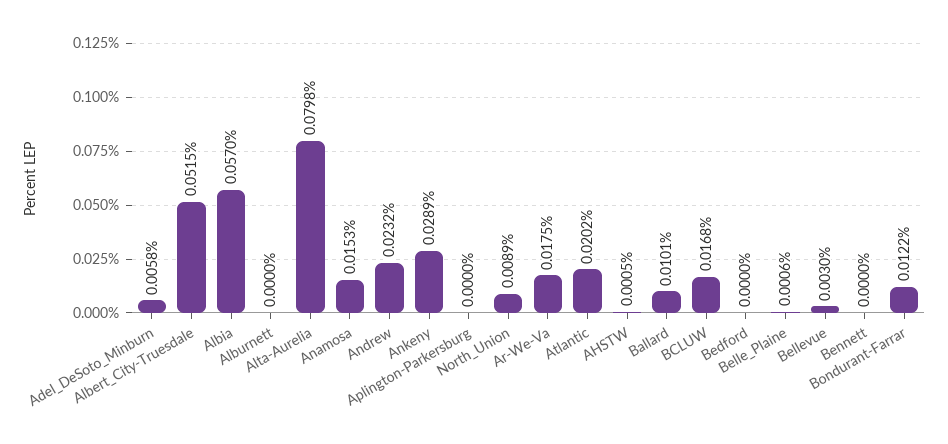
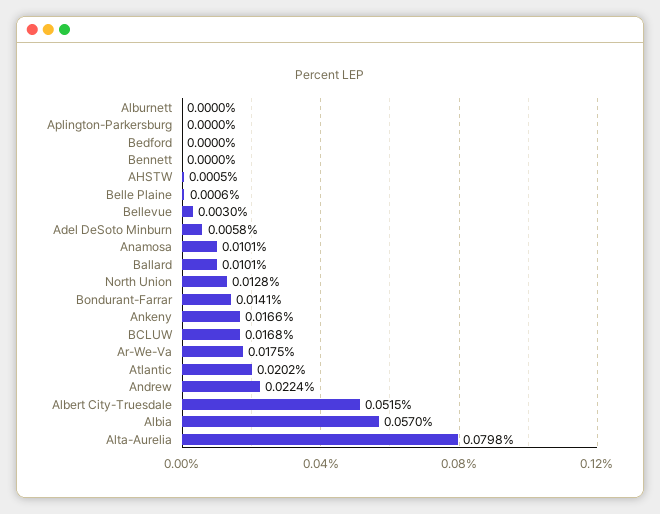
  {
    "Adel_DeSoto_Minburn": 0.0058,
    "Albert_City-Truesdale": 0.0515,
    "Albia": 0.057,
    "Alburnett": 0,
    "Alta-Aurelia": 0.0798,
-   "Anamosa": 0.0153,
+   "Anamosa": 0.0101,
-   "Andrew": 0.0232,
+   "Andrew": 0.0224,
-   "Ankeny": 0.0289,
+   "Ankeny": 0.0166,
    "Aplington-Parkersburg": 0,
-   "North_Union": 0.0089,
+   "North_Union": 0.0128,
    "Ar-We-Va": 0.0175,
    "Atlantic": 0.0202,
    "AHSTW": 0.0005,
    "Ballard": 0.0101,
    "BCLUW": 0.0168,
    "Bedford": 0,
    "Belle_Plaine": 0.0006,
    "Bellevue": 0.003,
    "Bennett": 0,
-   "Bondurant-Farrar": 0.0122
+   "Bondurant-Farrar": 0.0141
  }

